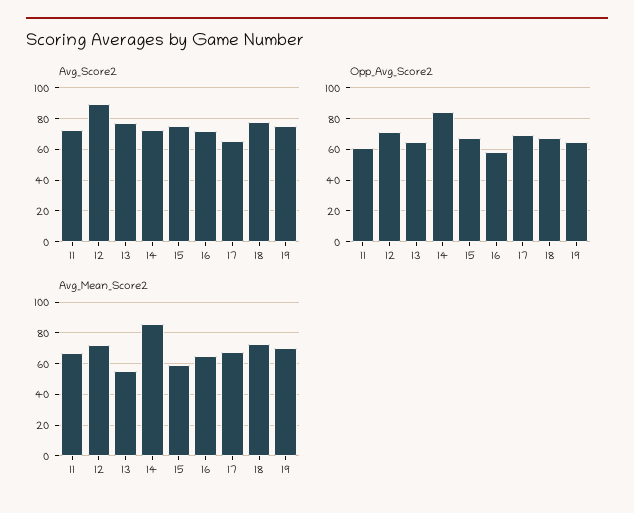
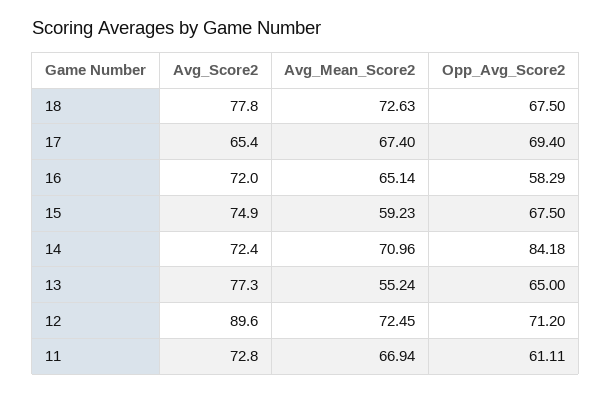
  {
    "Avg_Score2": {
      "11": 72.8,
      "12": 89.6,
      "13": 77.3,
      "14": 72.4,
      "15": 74.9,
      "16": 72,
      "17": 65.4,
-     "18": 77.8,
+     "18": 77.8
-     "19": 75
    },
    "Opp_Avg_Score2": {
      "11": 61.11,
      "12": 71.2,
      "13": 65,
      "14": 84.18,
      "15": 67.5,
      "16": 58.29,
      "17": 69.4,
-     "18": 67.5,
+     "18": 67.5
-     "19": 65
    },
    "Avg_Mean_Score2": {
      "11": 66.94,
      "12": 72.45,
      "13": 55.24,
-     "14": 85,
+     "14": 70.96,
      "15": 59.23,
      "16": 65.14,
      "17": 67.4,
-     "18": 72.63,
+     "18": 72.63
-     "19": 70
    }
  }

